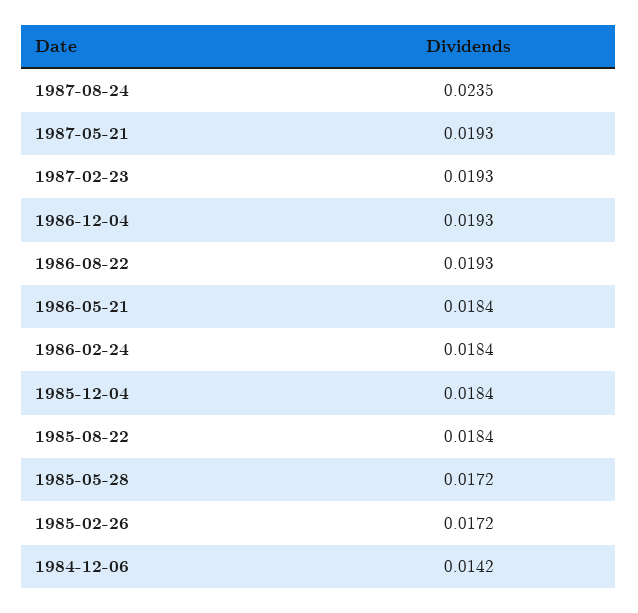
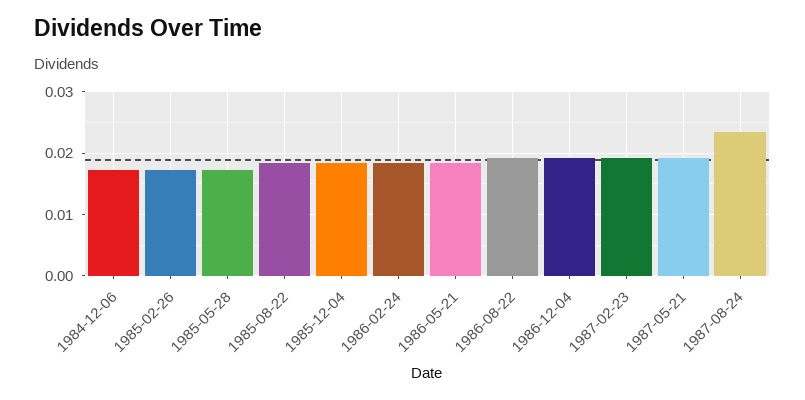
  {
    "1987-08-24": 0.0235,
    "1987-05-21": 0.0193,
    "1987-02-23": 0.0193,
    "1986-12-04": 0.0193,
    "1986-08-22": 0.0193,
    "1986-05-21": 0.0184,
    "1986-02-24": 0.0184,
    "1985-12-04": 0.0184,
    "1985-08-22": 0.0184,
    "1985-05-28": 0.0172,
    "1985-02-26": 0.0172,
-   "1984-12-06": 0.0142
+   "1984-12-06": 0.017
  }

